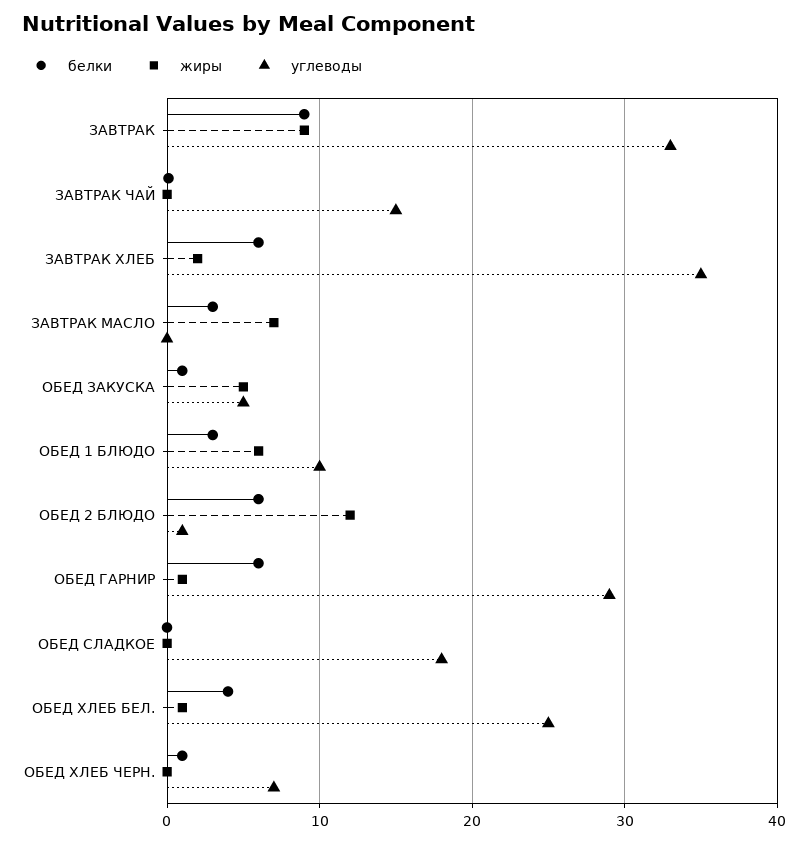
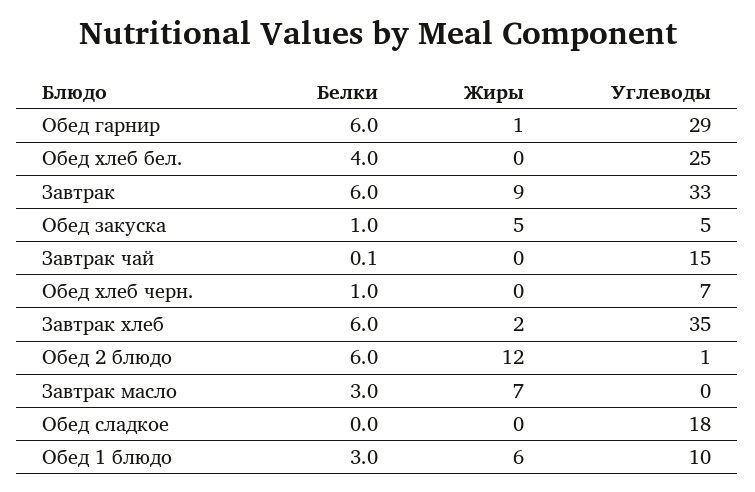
  {
    "белки": {
-     "ЗАВТРАК": 9,
+     "ЗАВТРАК": 6,
      "ЗАВТРАК ЧАЙ": 0.1,
      "ЗАВТРАК ХЛЕБ": 6,
      "ЗАВТРАК МАСЛО": 3,
      "ОБЕД ЗАКУСКА": 1,
      "ОБЕД 1 БЛЮДО": 3,
      "ОБЕД 2 БЛЮДО": 6,
      "ОБЕД ГАРНИР": 6,
      "ОБЕД СЛАДКОЕ": 0,
      "ОБЕД ХЛЕБ БЕЛ.": 4,
      "ОБЕД ХЛЕБ ЧЕРН.": 1
    },
    "жиры": {
      "ЗАВТРАК": 9,
      "ЗАВТРАК ЧАЙ": 0,
      "ЗАВТРАК ХЛЕБ": 2,
      "ЗАВТРАК МАСЛО": 7,
      "ОБЕД ЗАКУСКА": 5,
      "ОБЕД 1 БЛЮДО": 6,
      "ОБЕД 2 БЛЮДО": 12,
      "ОБЕД ГАРНИР": 1,
      "ОБЕД СЛАДКОЕ": 0,
-     "ОБЕД ХЛЕБ БЕЛ.": 1,
+     "ОБЕД ХЛЕБ БЕЛ.": 0,
      "ОБЕД ХЛЕБ ЧЕРН.": 0
    },
    "углеводы": {
      "ЗАВТРАК": 33,
      "ЗАВТРАК ЧАЙ": 15,
      "ЗАВТРАК ХЛЕБ": 35,
      "ЗАВТРАК МАСЛО": 0,
      "ОБЕД ЗАКУСКА": 5,
      "ОБЕД 1 БЛЮДО": 10,
      "ОБЕД 2 БЛЮДО": 1,
      "ОБЕД ГАРНИР": 29,
      "ОБЕД СЛАДКОЕ": 18,
      "ОБЕД ХЛЕБ БЕЛ.": 25,
      "ОБЕД ХЛЕБ ЧЕРН.": 7
    }
  }

